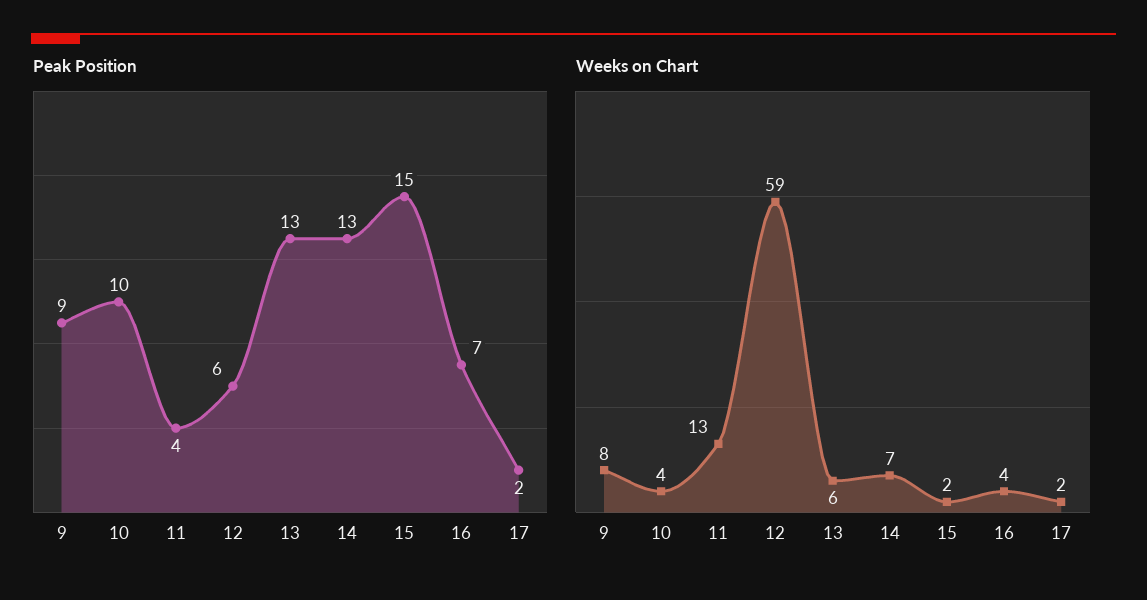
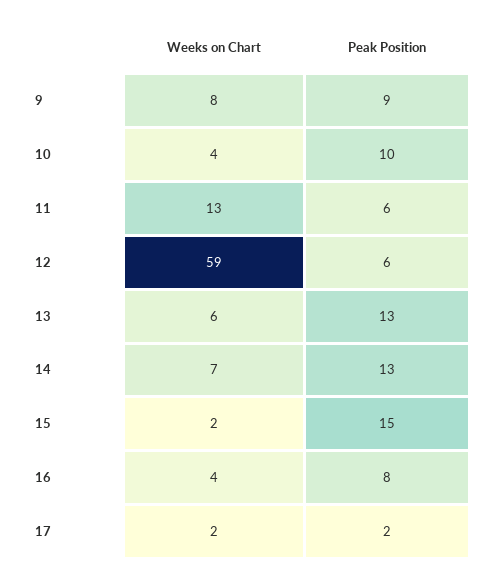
  {
    "Peak Position": {
      "9": 9,
      "10": 10,
-     "11": 4,
+     "11": 6,
      "12": 6,
      "13": 13,
      "14": 13,
      "15": 15,
-     "16": 7,
+     "16": 8,
      "17": 2
    },
    "Weeks on Chart": {
      "9": 8,
      "10": 4,
      "11": 13,
      "12": 59,
      "13": 6,
      "14": 7,
      "15": 2,
      "16": 4,
      "17": 2
    }
  }

